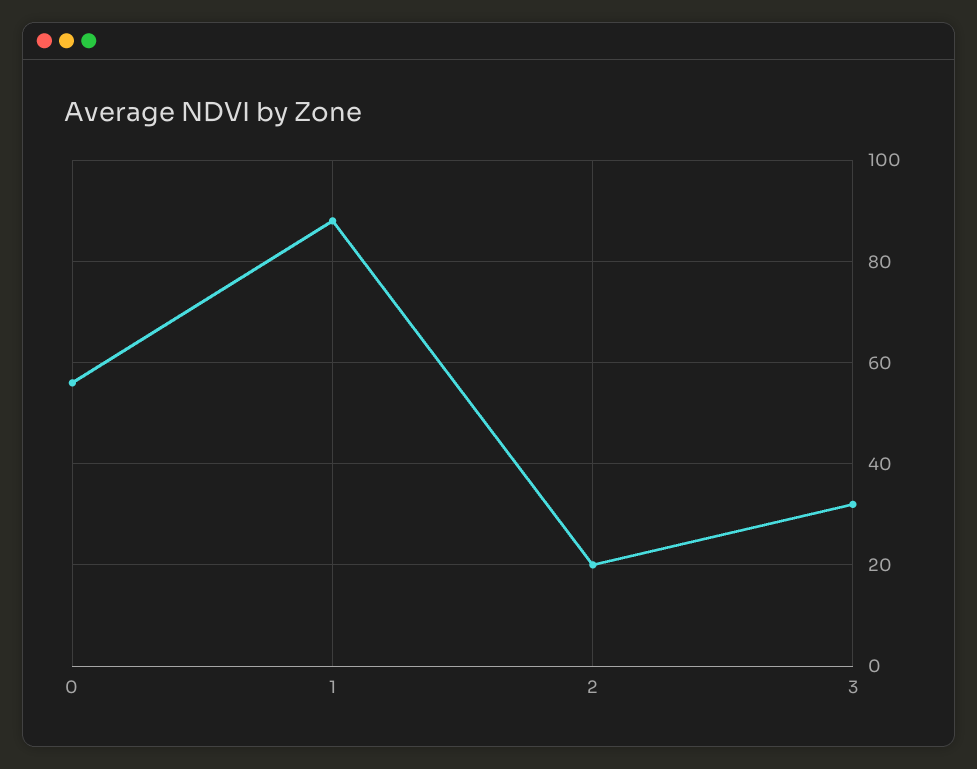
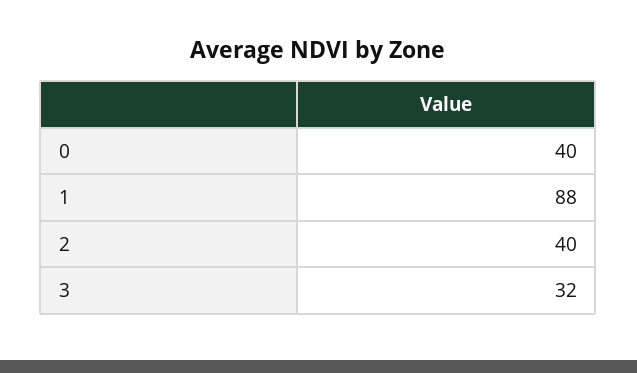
  {
-   "0": 55,
+   "0": 40,
    "1": 88,
-   "2": 20,
+   "2": 40,
    "3": 32
  }

